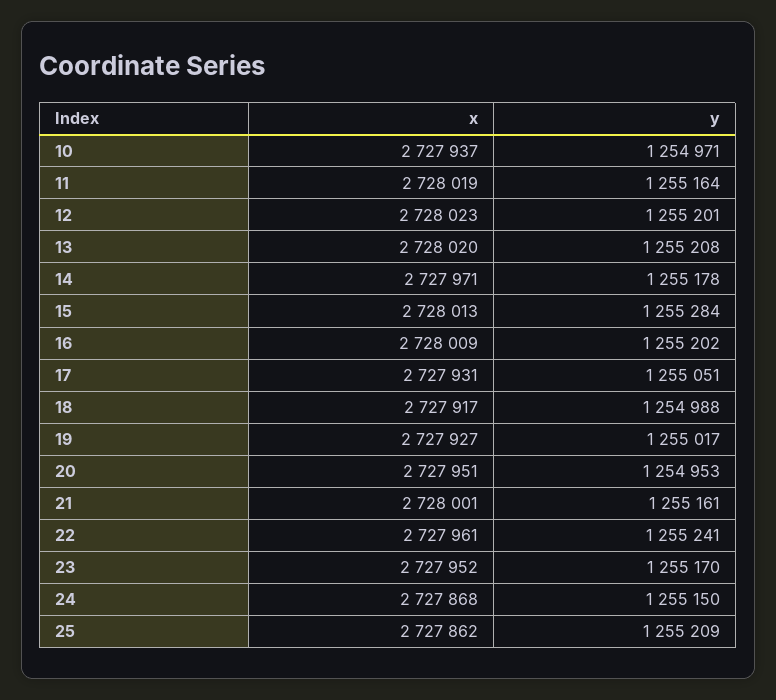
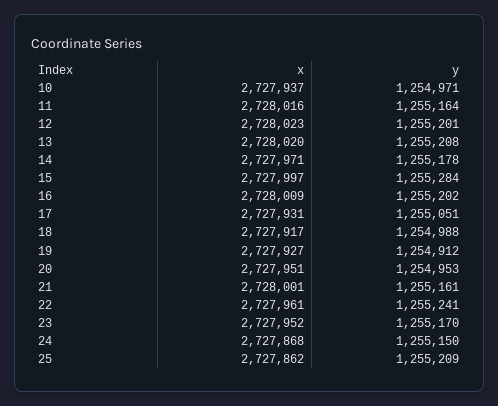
  {
    "x": {
      "10": 2727937,
-     "11": 2728019,
+     "11": 2728016,
      "12": 2728023,
      "13": 2728020,
      "14": 2727971,
-     "15": 2728013,
+     "15": 2727997,
      "16": 2728009,
      "17": 2727931,
      "18": 2727917,
      "19": 2727927,
      "20": 2727951,
      "21": 2728001,
      "22": 2727961,
      "23": 2727952,
      "24": 2727868,
      "25": 2727862
    },
    "y": {
      "10": 1254971,
      "11": 1255164,
      "12": 1255201,
      "13": 1255208,
      "14": 1255178,
      "15": 1255284,
      "16": 1255202,
      "17": 1255051,
      "18": 1254988,
-     "19": 1255017,
+     "19": 1254912,
      "20": 1254953,
      "21": 1255161,
      "22": 1255241,
      "23": 1255170,
      "24": 1255150,
      "25": 1255209
    }
  }

